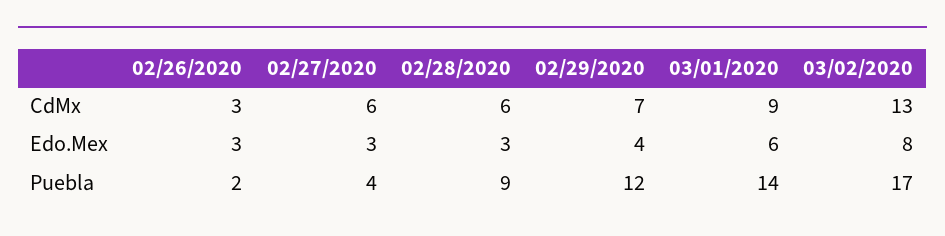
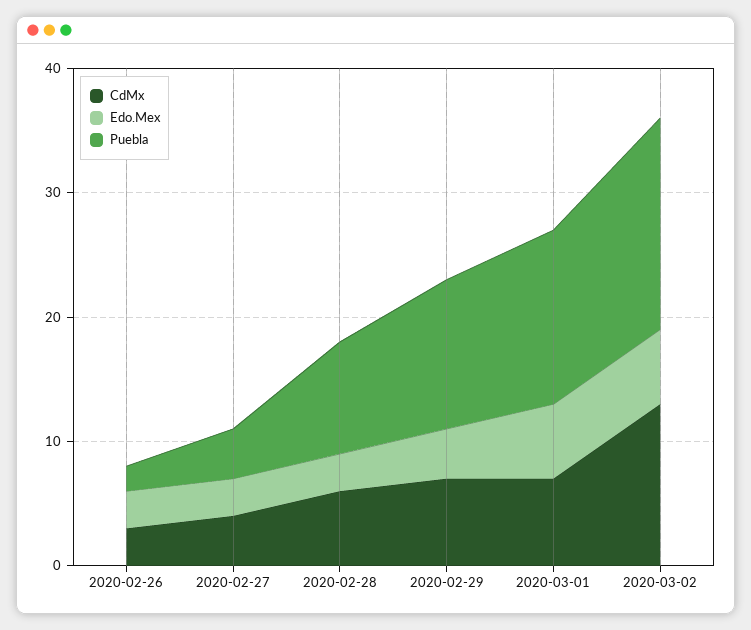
  {
    "CdMx": {
      "02/26/2020": 3,
-     "02/27/2020": 6,
+     "02/27/2020": 4,
      "02/28/2020": 6,
      "02/29/2020": 7,
-     "03/01/2020": 9,
+     "03/01/2020": 7,
      "03/02/2020": 13
    },
    "Edo.Mex": {
      "02/26/2020": 3,
      "02/27/2020": 3,
      "02/28/2020": 3,
      "02/29/2020": 4,
      "03/01/2020": 6,
-     "03/02/2020": 8
+     "03/02/2020": 6
    },
    "Puebla": {
      "02/26/2020": 2,
      "02/27/2020": 4,
      "02/28/2020": 9,
      "02/29/2020": 12,
      "03/01/2020": 14,
      "03/02/2020": 17
    }
  }

